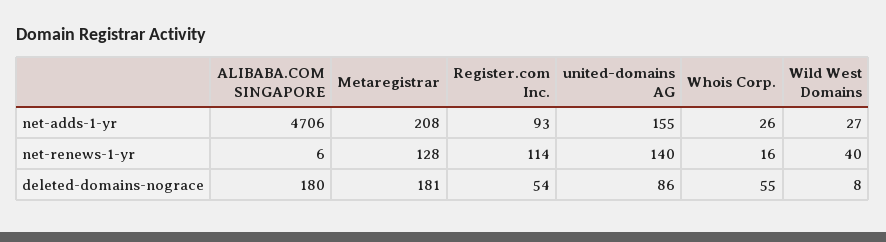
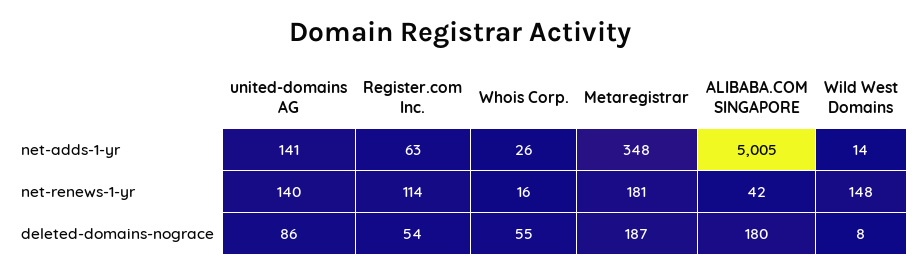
  {
    "ALIBABA.COM SINGAPORE": {
-     "net-adds-1-yr": 4706,
+     "net-adds-1-yr": 5005,
-     "net-renews-1-yr": 6,
+     "net-renews-1-yr": 42,
      "deleted-domains-nograce": 180
    },
    "Metaregistrar": {
-     "net-adds-1-yr": 208,
+     "net-adds-1-yr": 348,
-     "net-renews-1-yr": 128,
+     "net-renews-1-yr": 181,
-     "deleted-domains-nograce": 181
+     "deleted-domains-nograce": 187
    },
    "Register.com Inc.": {
-     "net-adds-1-yr": 93,
+     "net-adds-1-yr": 63,
      "net-renews-1-yr": 114,
      "deleted-domains-nograce": 54
    },
    "united-domains AG": {
-     "net-adds-1-yr": 155,
+     "net-adds-1-yr": 141,
      "net-renews-1-yr": 140,
      "deleted-domains-nograce": 86
    },
    "Whois Corp.": {
      "net-adds-1-yr": 26,
      "net-renews-1-yr": 16,
      "deleted-domains-nograce": 55
    },
    "Wild West Domains": {
-     "net-adds-1-yr": 27,
+     "net-adds-1-yr": 14,
-     "net-renews-1-yr": 40,
+     "net-renews-1-yr": 148,
      "deleted-domains-nograce": 8
    }
  }

